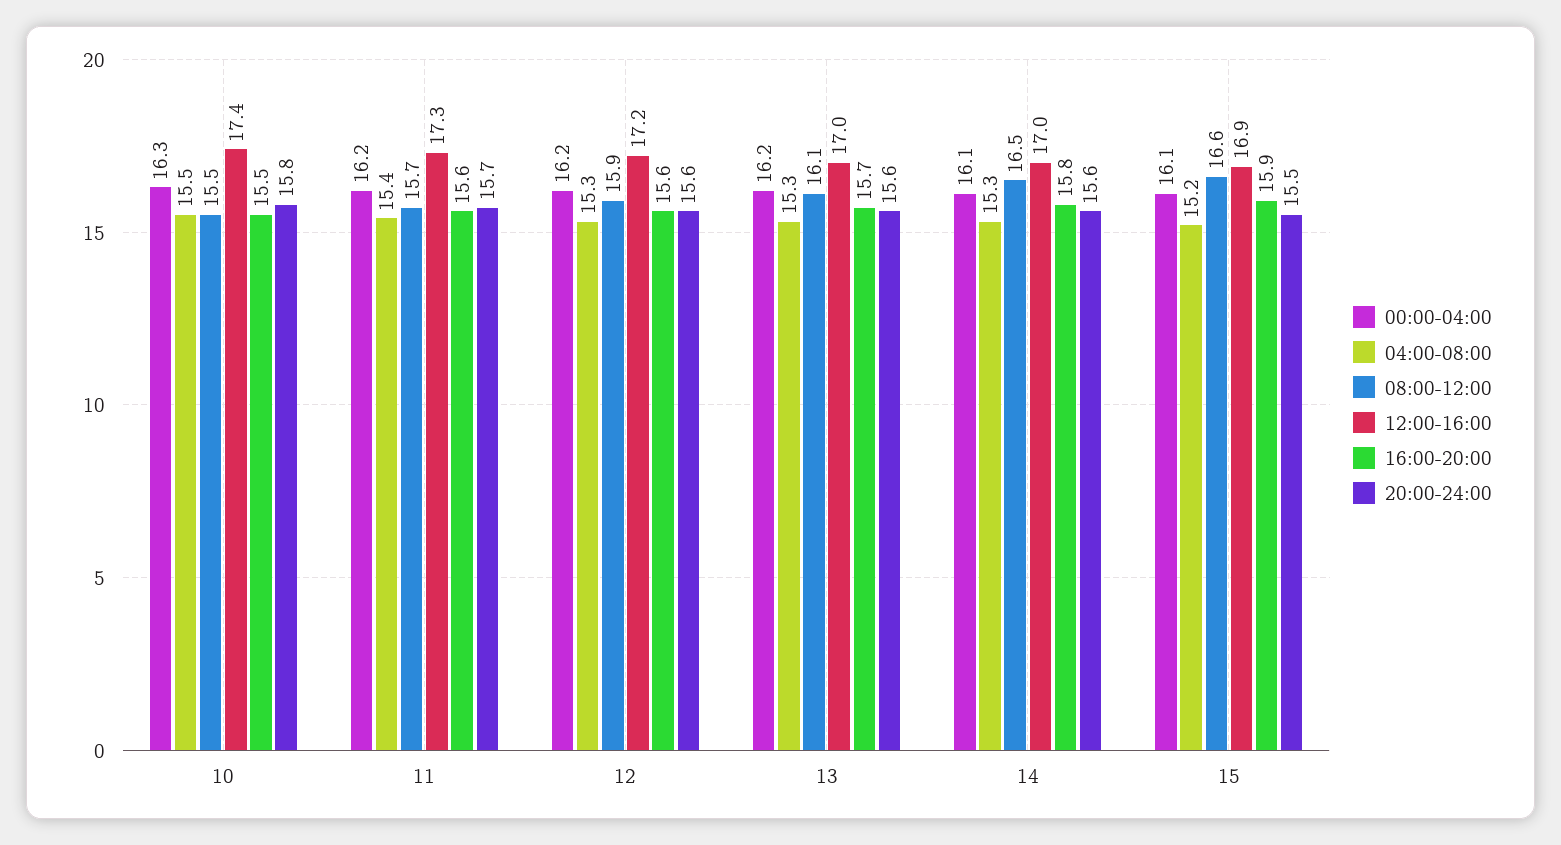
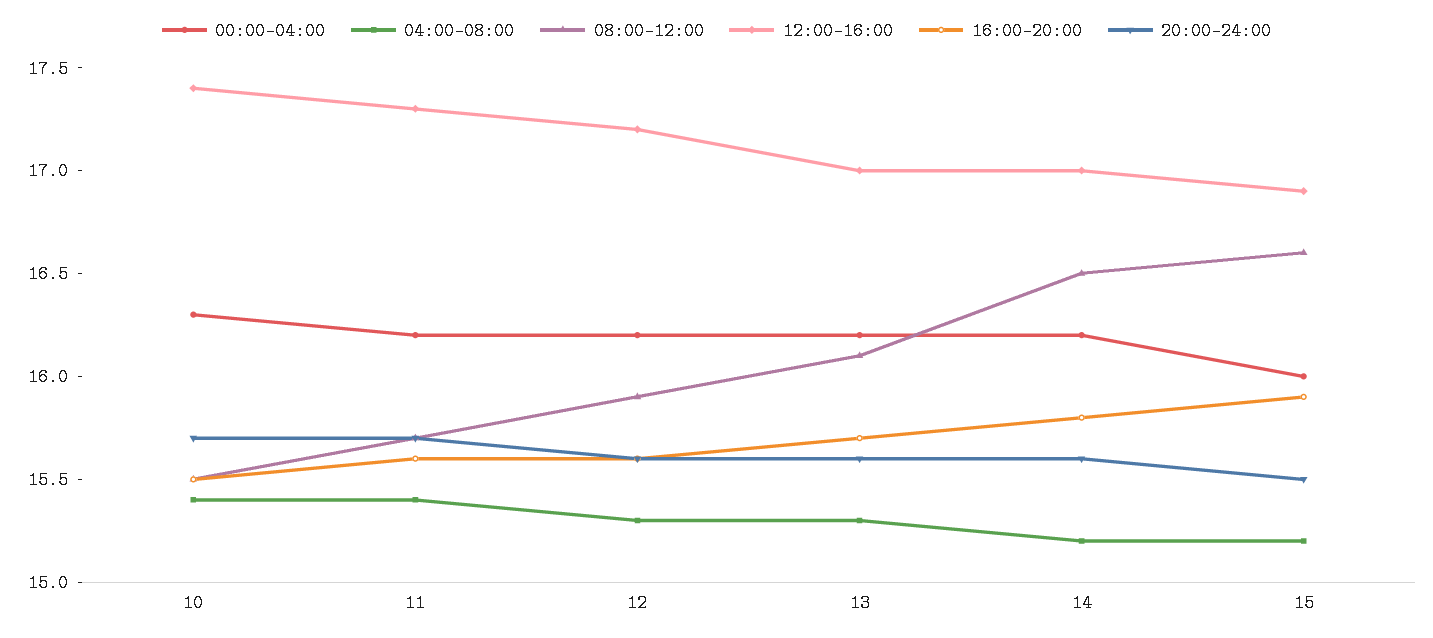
  {
    "00:00-04:00": {
      "10": 16.3,
      "11": 16.2,
      "12": 16.2,
      "13": 16.2,
-     "14": 16.1,
+     "14": 16.2,
-     "15": 16.1
+     "15": 16
    },
    "04:00-08:00": {
-     "10": 15.5,
+     "10": 15.4,
      "11": 15.4,
      "12": 15.3,
      "13": 15.3,
-     "14": 15.3,
+     "14": 15.2,
      "15": 15.2
    },
    "08:00-12:00": {
      "10": 15.5,
      "11": 15.7,
      "12": 15.9,
      "13": 16.1,
      "14": 16.5,
      "15": 16.6
    },
    "12:00-16:00": {
      "10": 17.4,
      "11": 17.3,
      "12": 17.2,
      "13": 17,
      "14": 17,
      "15": 16.9
    },
    "16:00-20:00": {
      "10": 15.5,
      "11": 15.6,
      "12": 15.6,
      "13": 15.7,
      "14": 15.8,
      "15": 15.9
    },
    "20:00-24:00": {
-     "10": 15.8,
+     "10": 15.7,
      "11": 15.7,
      "12": 15.6,
      "13": 15.6,
      "14": 15.6,
      "15": 15.5
    }
  }

